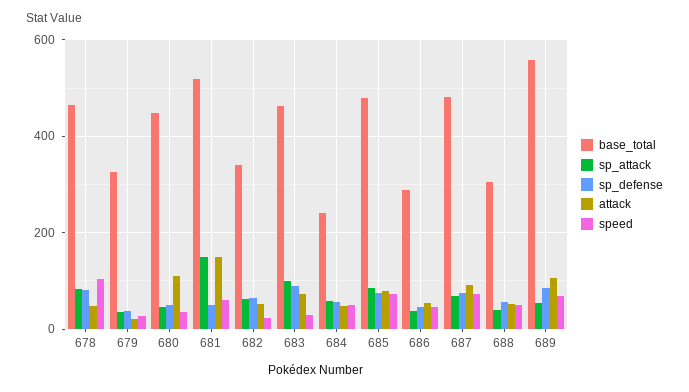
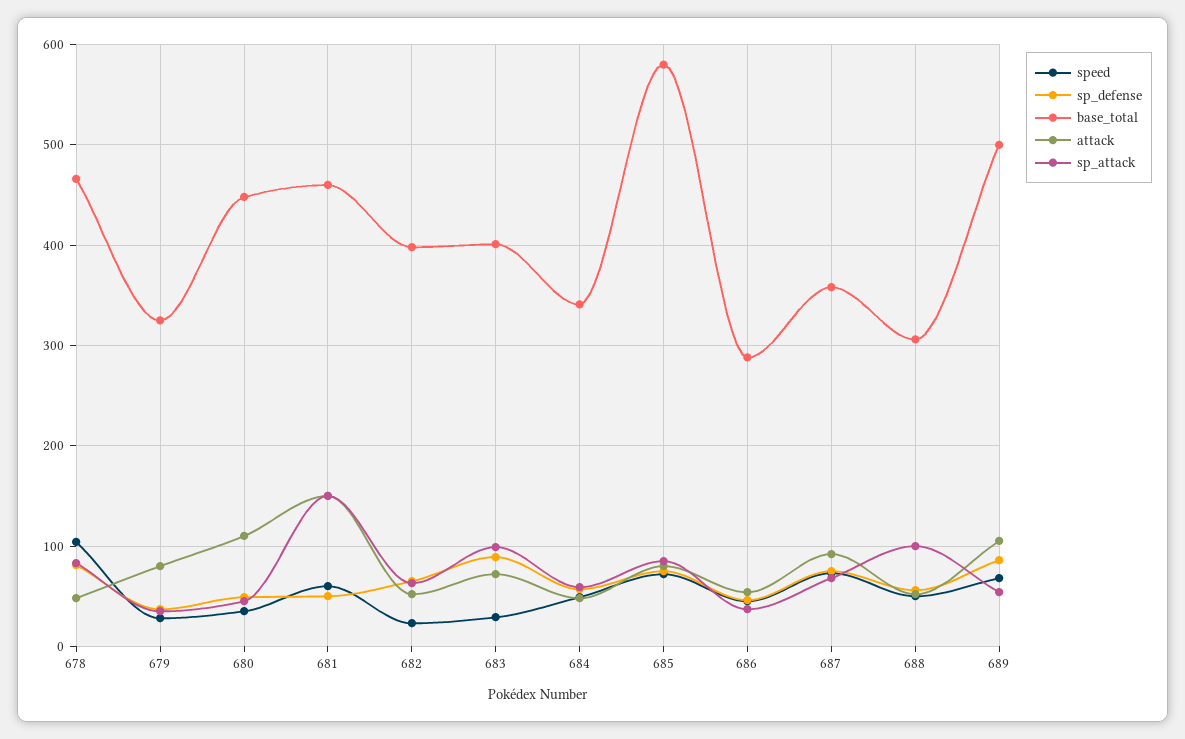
  {
    "base_total": {
      "678": 470,
      "679": 330,
      "680": 450,
-     "681": 520,
+     "681": 460,
-     "682": 340,
+     "682": 400,
-     "683": 460,
+     "683": 400,
-     "684": 240,
+     "684": 340,
-     "685": 480,
+     "685": 580,
      "686": 290,
-     "687": 480,
+     "687": 360,
      "688": 310,
-     "689": 560
+     "689": 500
    },
    "sp_attack": {
      "678": 80,
      "679": 40,
      "680": 50,
      "681": 150,
      "682": 60,
      "683": 100,
      "684": 60,
      "685": 90,
      "686": 40,
      "687": 70,
-     "688": 40,
+     "688": 100,
      "689": 50
    },
    "sp_defense": {
      "678": 80,
      "679": 40,
      "680": 50,
      "681": 50,
      "682": 70,
      "683": 90,
      "684": 60,
      "685": 80,
      "686": 50,
      "687": 80,
      "688": 60,
      "689": 90
    },
    "attack": {
      "678": 50,
-     "679": 20,
+     "679": 80,
      "680": 110,
      "681": 150,
      "682": 50,
      "683": 70,
      "684": 50,
      "685": 80,
      "686": 50,
      "687": 90,
      "688": 50,
      "689": 110
    },
    "speed": {
      "678": 100,
      "679": 30,
      "680": 40,
      "681": 60,
      "682": 20,
      "683": 30,
      "684": 50,
      "685": 70,
      "686": 50,
      "687": 70,
      "688": 50,
      "689": 70
    }
  }

